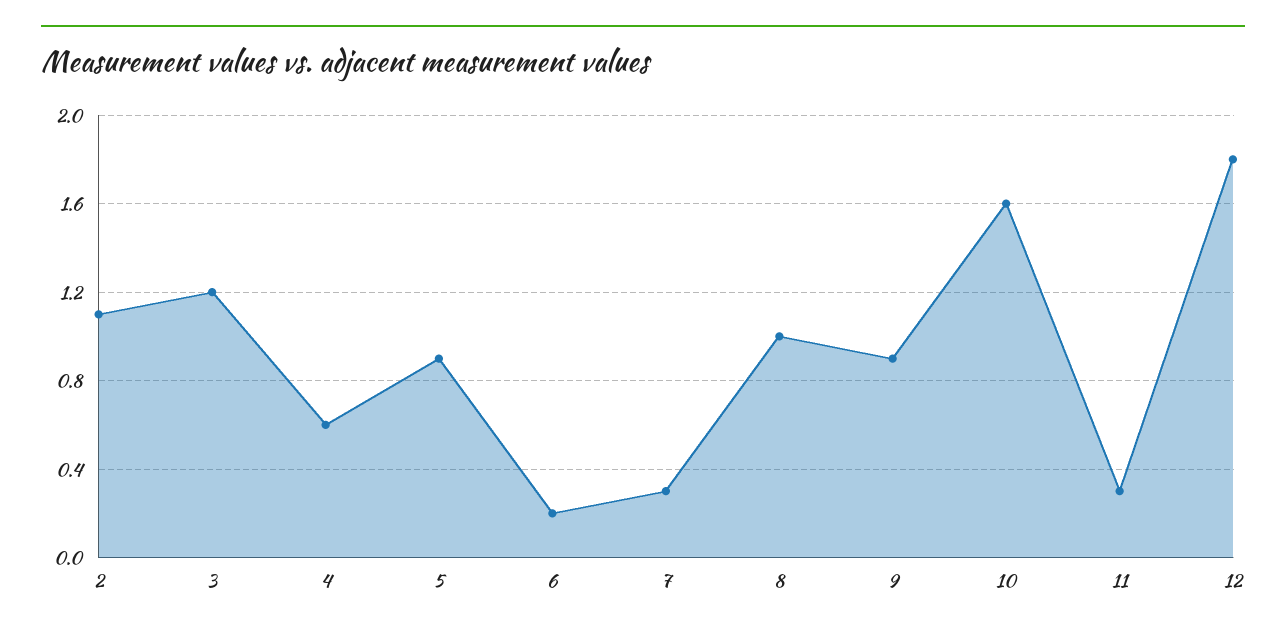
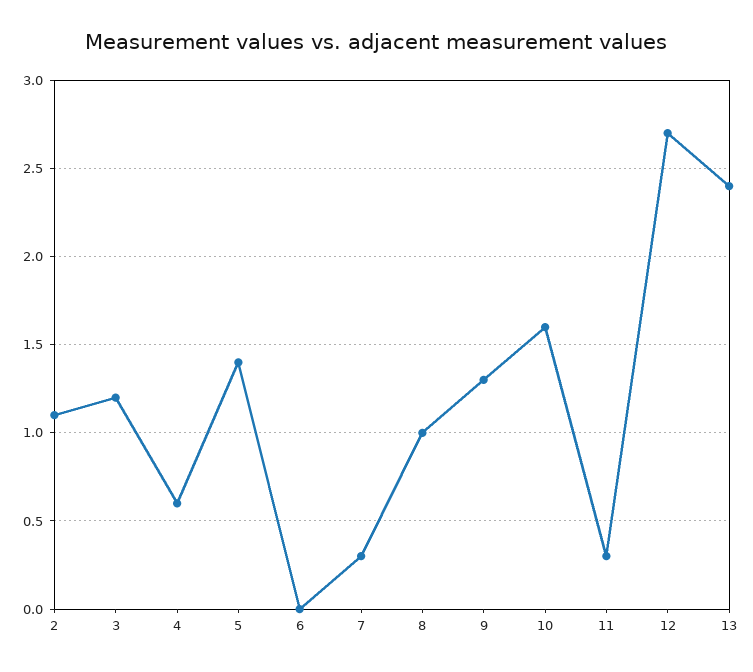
  {
    "2": 1.1,
    "3": 1.2,
    "4": 0.6,
-   "5": 0.9,
+   "5": 1.4,
-   "6": 0.2,
+   "6": 0,
    "7": 0.3,
    "8": 1,
-   "9": 0.9,
+   "9": 1.3,
    "10": 1.6,
    "11": 0.3,
-   "12": 1.8
+   "12": 2.7,
+   "13": 2.4
  }

